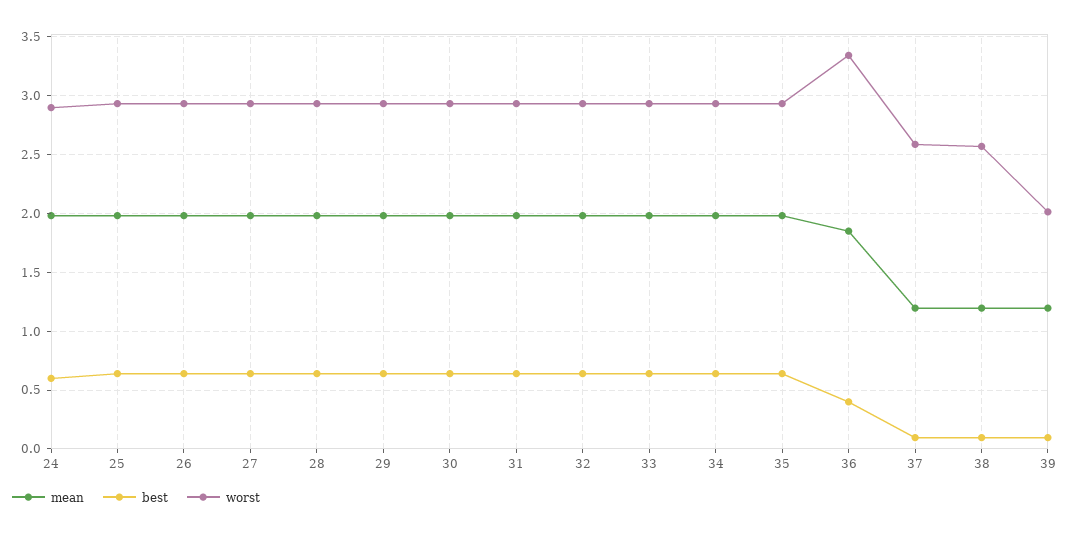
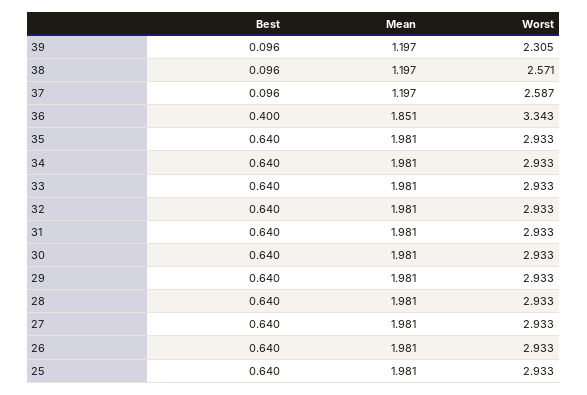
  {
    "mean": {
-     "24": 2,
      "25": 1.981,
      "26": 1.981,
      "27": 1.981,
      "28": 1.981,
      "29": 1.981,
      "30": 1.981,
      "31": 1.981,
      "32": 1.981,
      "33": 1.981,
      "34": 1.981,
      "35": 1.981,
      "36": 1.851,
      "37": 1.197,
      "38": 1.197,
      "39": 1.197
    },
    "best": {
-     "24": 0.6,
      "25": 0.64,
      "26": 0.64,
      "27": 0.64,
      "28": 0.64,
      "29": 0.64,
      "30": 0.64,
      "31": 0.64,
      "32": 0.64,
      "33": 0.64,
      "34": 0.64,
      "35": 0.64,
      "36": 0.4,
      "37": 0.096,
      "38": 0.096,
      "39": 0.096
    },
    "worst": {
-     "24": 2.9,
      "25": 2.933,
      "26": 2.933,
      "27": 2.933,
      "28": 2.933,
      "29": 2.933,
      "30": 2.933,
      "31": 2.933,
      "32": 2.933,
      "33": 2.933,
      "34": 2.933,
      "35": 2.933,
      "36": 3.343,
      "37": 2.587,
      "38": 2.571,
-     "39": 2
+     "39": 2.305
    }
  }

